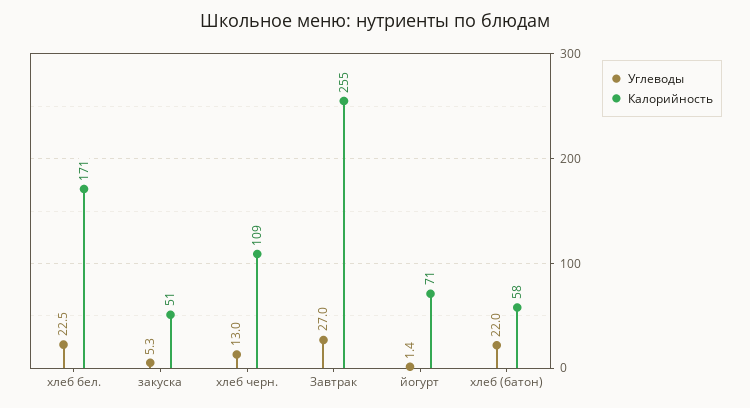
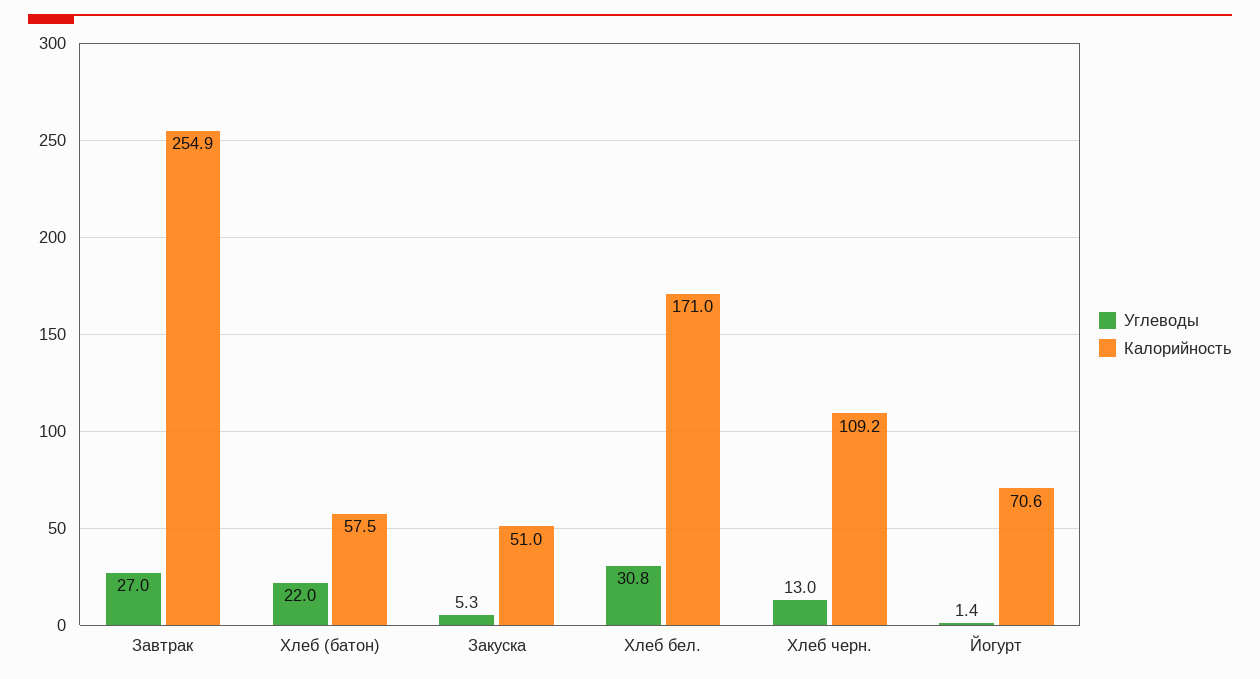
  {
    "Углеводы": {
-     "хлеб бел.": 22.5,
+     "хлеб бел.": 30.8,
      "закуска": 5.3,
      "хлеб черн.": 13,
      "Завтрак": 27,
      "йогурт": 1.4,
      "хлеб (батон)": 22
    },
    "Калорийность": {
      "хлеб бел.": 171,
      "закуска": 51,
      "хлеб черн.": 109.2,
      "Завтрак": 254.9,
      "йогурт": 70.6,
      "хлеб (батон)": 57.5
    }
  }

